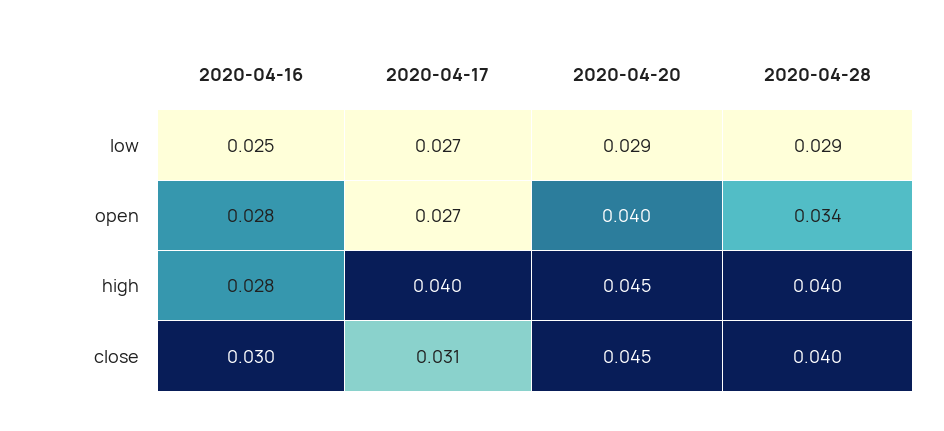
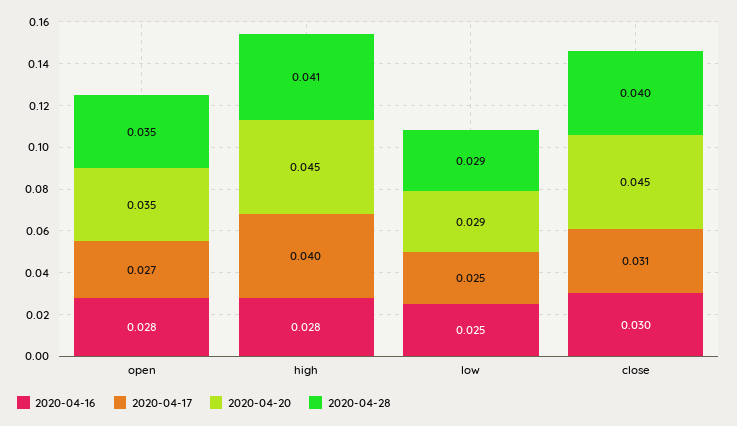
  {
    "2020-04-16": {
      "low": 0.025,
      "open": 0.028,
      "high": 0.028,
      "close": 0.03
    },
    "2020-04-17": {
-     "low": 0.027,
+     "low": 0.025,
      "open": 0.027,
      "high": 0.04,
      "close": 0.031
    },
    "2020-04-20": {
      "low": 0.029,
-     "open": 0.04,
+     "open": 0.035,
      "high": 0.045,
      "close": 0.045
    },
    "2020-04-28": {
      "low": 0.029,
-     "open": 0.034,
+     "open": 0.035,
-     "high": 0.04,
+     "high": 0.041,
      "close": 0.04
    }
  }

